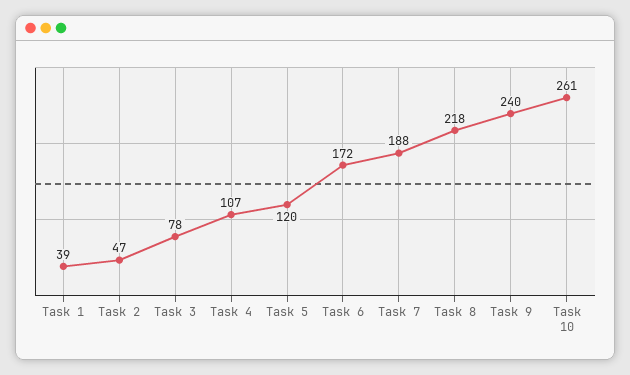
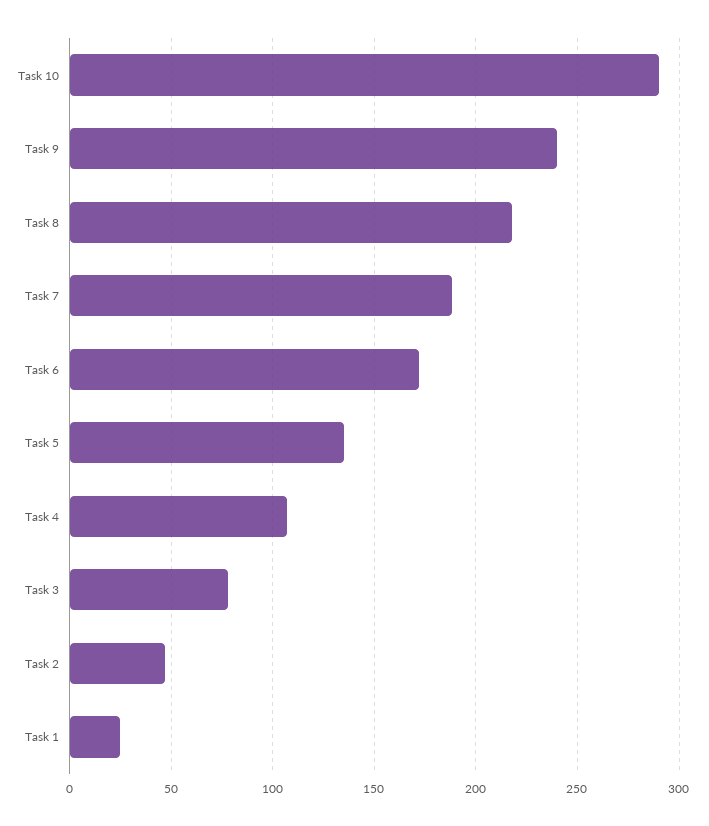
  {
-   "Task 1": 39,
+   "Task 1": 25,
    "Task 2": 47,
    "Task 3": 78,
    "Task 4": 107,
-   "Task 5": 120,
+   "Task 5": 135,
    "Task 6": 172,
    "Task 7": 188,
    "Task 8": 218,
    "Task 9": 240,
-   "Task 10": 261
+   "Task 10": 290
  }

